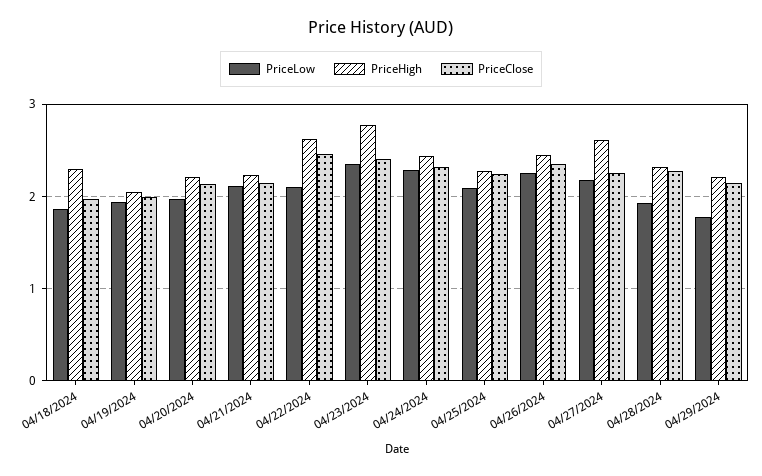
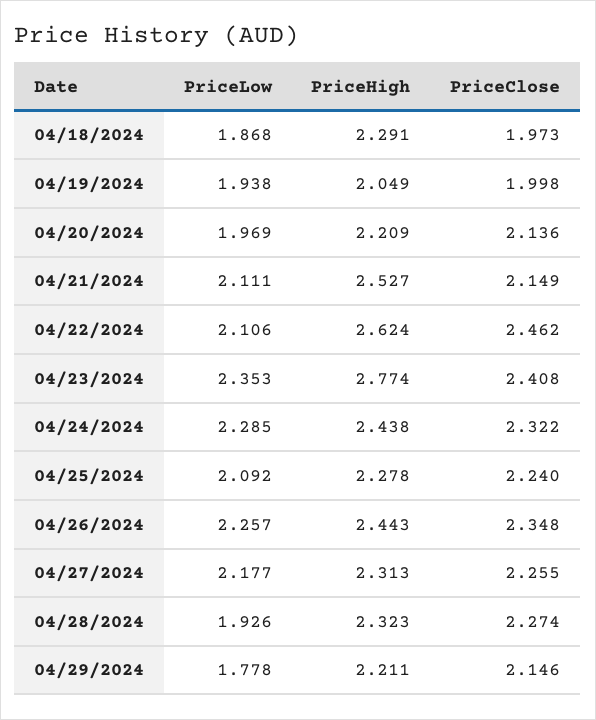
  {
    "PriceLow": {
      "04/18/2024": 1.868,
      "04/19/2024": 1.938,
      "04/20/2024": 1.969,
      "04/21/2024": 2.111,
      "04/22/2024": 2.106,
      "04/23/2024": 2.353,
      "04/24/2024": 2.285,
      "04/25/2024": 2.092,
      "04/26/2024": 2.257,
      "04/27/2024": 2.177,
      "04/28/2024": 1.926,
      "04/29/2024": 1.778
    },
    "PriceHigh": {
      "04/18/2024": 2.291,
      "04/19/2024": 2.049,
      "04/20/2024": 2.209,
-     "04/21/2024": 2.2,
+     "04/21/2024": 2.527,
      "04/22/2024": 2.624,
      "04/23/2024": 2.774,
      "04/24/2024": 2.438,
      "04/25/2024": 2.278,
      "04/26/2024": 2.443,
-     "04/27/2024": 2.6,
+     "04/27/2024": 2.313,
      "04/28/2024": 2.323,
      "04/29/2024": 2.211
    },
    "PriceClose": {
      "04/18/2024": 1.973,
      "04/19/2024": 1.998,
      "04/20/2024": 2.136,
      "04/21/2024": 2.149,
      "04/22/2024": 2.462,
      "04/23/2024": 2.408,
      "04/24/2024": 2.322,
      "04/25/2024": 2.24,
      "04/26/2024": 2.348,
      "04/27/2024": 2.255,
      "04/28/2024": 2.274,
      "04/29/2024": 2.146
    }
  }

